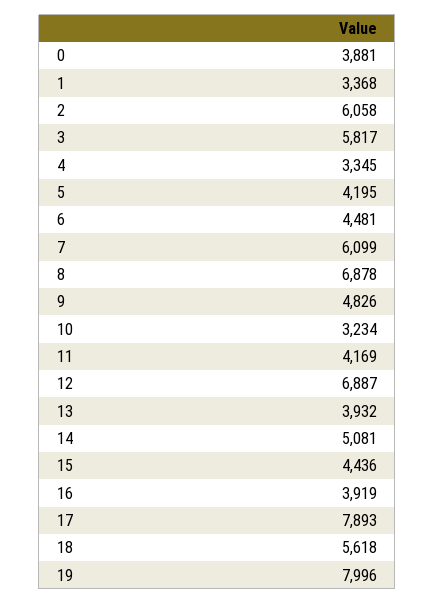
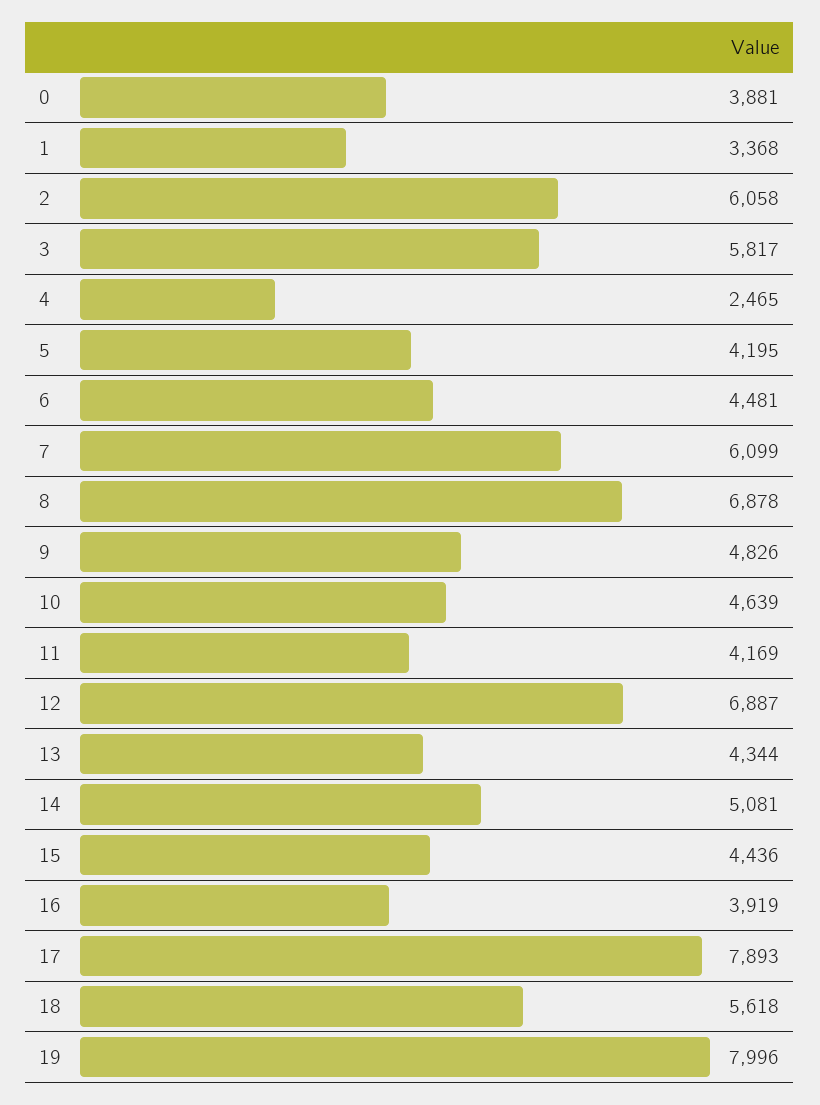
  {
    "0": 3881,
    "1": 3368,
    "2": 6058,
    "3": 5817,
-   "4": 3345,
+   "4": 2465,
    "5": 4195,
    "6": 4481,
    "7": 6099,
    "8": 6878,
    "9": 4826,
-   "10": 3234,
+   "10": 4639,
    "11": 4169,
    "12": 6887,
-   "13": 3932,
+   "13": 4344,
    "14": 5081,
    "15": 4436,
    "16": 3919,
    "17": 7893,
    "18": 5618,
    "19": 7996
  }

